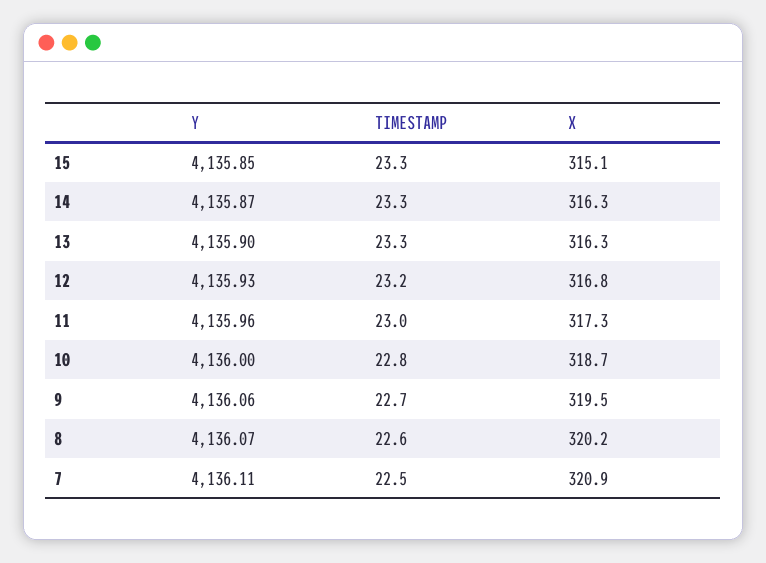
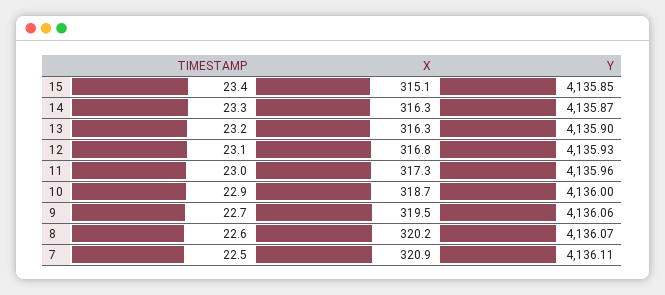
  {
    "Y": {
      "15": 4135.85,
      "14": 4135.87,
      "13": 4135.9,
      "12": 4135.93,
      "11": 4135.96,
      "10": 4136,
      "9": 4136.06,
      "8": 4136.07,
      "7": 4136.11
    },
    "TIMESTAMP": {
-     "15": 23.3,
+     "15": 23.4,
      "14": 23.3,
-     "13": 23.3,
+     "13": 23.2,
-     "12": 23.2,
+     "12": 23.1,
      "11": 23,
-     "10": 22.8,
+     "10": 22.9,
      "9": 22.7,
      "8": 22.6,
      "7": 22.5
    },
    "X": {
      "15": 315.1,
      "14": 316.3,
      "13": 316.3,
      "12": 316.8,
      "11": 317.3,
      "10": 318.7,
      "9": 319.5,
      "8": 320.2,
      "7": 320.9
    }
  }

